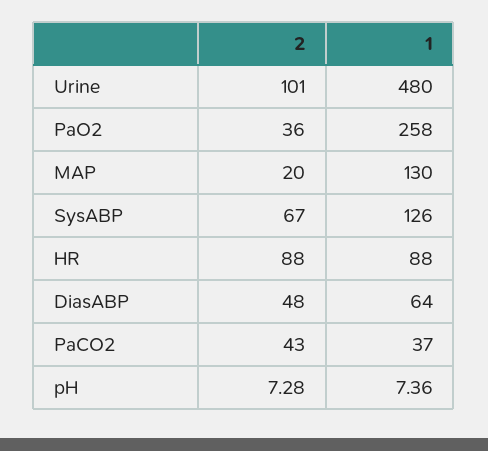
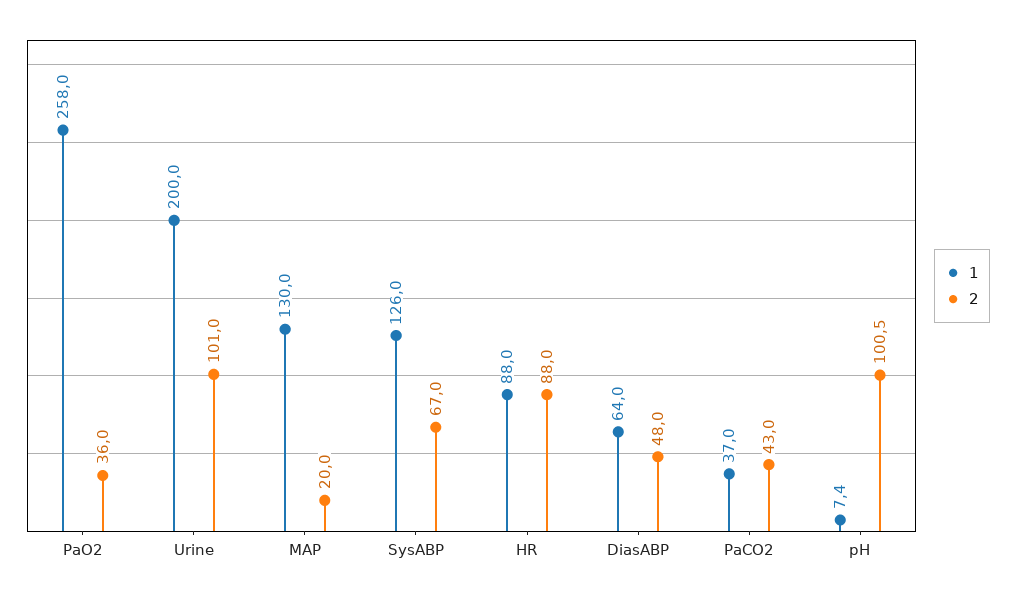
  {
    "2": {
      "Urine": 101,
      "PaO2": 36,
      "MAP": 20,
      "SysABP": 67,
      "HR": 88,
      "DiasABP": 48,
      "PaCO2": 43,
-     "pH": 7.28
+     "pH": 100.5
    },
    "1": {
-     "Urine": 480,
+     "Urine": 200,
      "PaO2": 258,
      "MAP": 130,
      "SysABP": 126,
      "HR": 88,
      "DiasABP": 64,
      "PaCO2": 37,
      "pH": 7.36
    }
  }

